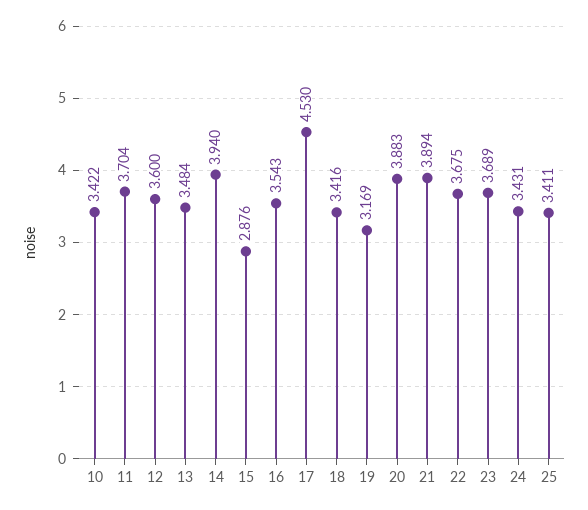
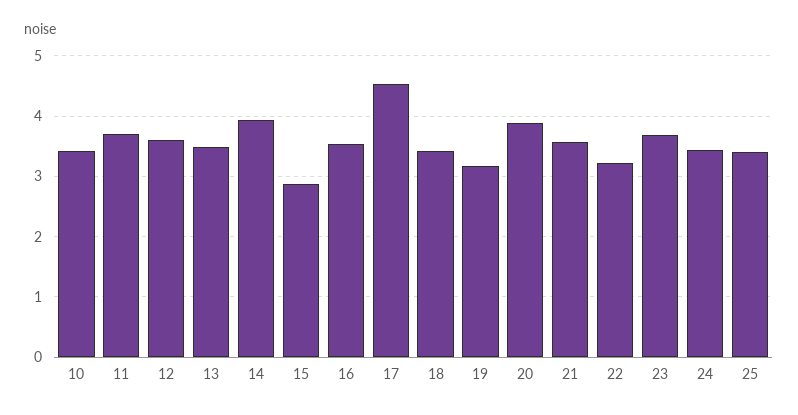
  {
    "10": 3.422,
    "11": 3.704,
    "12": 3.6,
    "13": 3.484,
    "14": 3.94,
    "15": 2.876,
    "16": 3.543,
    "17": 4.53,
    "18": 3.416,
    "19": 3.169,
    "20": 3.883,
-   "21": 3.894,
+   "21": 3.6,
-   "22": 3.675,
+   "22": 3.2,
    "23": 3.689,
    "24": 3.431,
    "25": 3.411
  }

